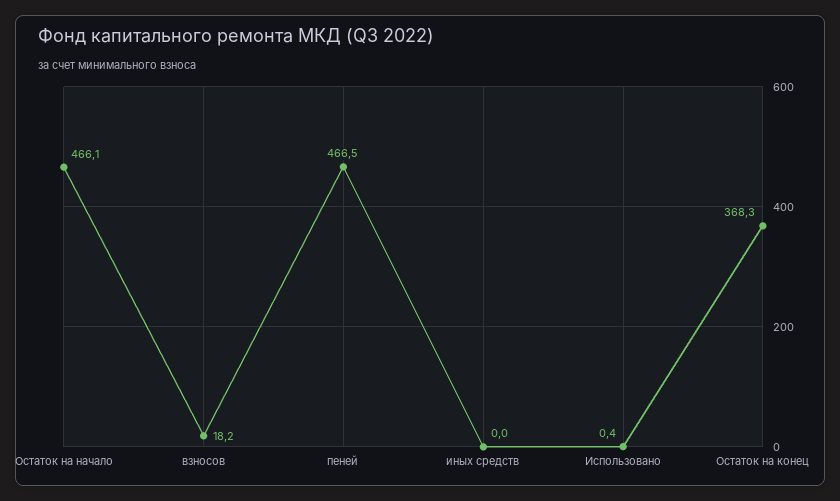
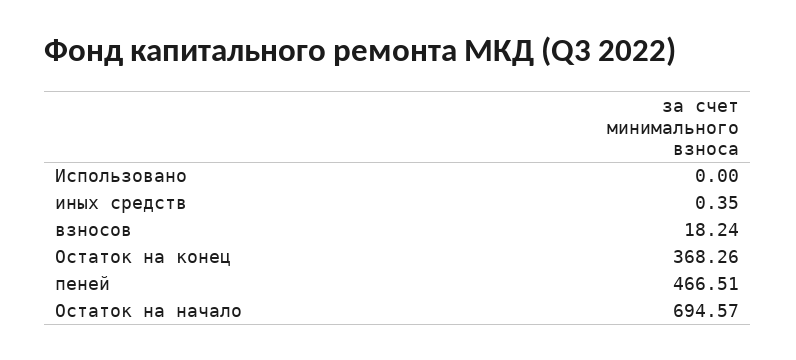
  {
-   "Остаток на начало": 466.1,
+   "Остаток на начало": 694.57,
    "взносов": 18.24,
    "пеней": 466.51,
-   "иных средств": 0,
+   "иных средств": 0.35,
-   "Использовано": 0.4,
+   "Использовано": 0,
    "Остаток на конец": 368.26
  }

